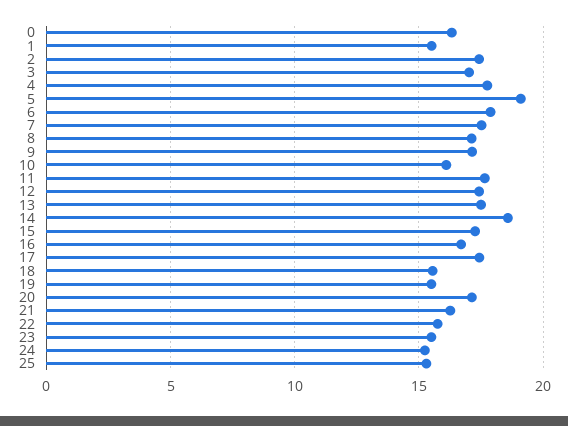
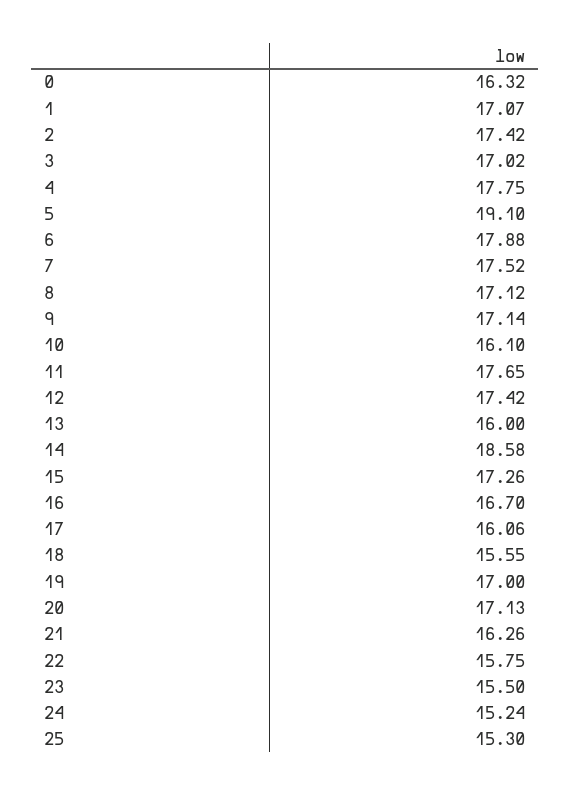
  {
    "0": 16.32,
-   "1": 15.5,
+   "1": 17.07,
    "2": 17.42,
    "3": 17.02,
    "4": 17.75,
    "5": 19.1,
    "6": 17.88,
    "7": 17.52,
    "8": 17.12,
    "9": 17.14,
    "10": 16.1,
    "11": 17.65,
    "12": 17.42,
-   "13": 17.5,
+   "13": 16,
    "14": 18.58,
    "15": 17.26,
    "16": 16.7,
-   "17": 17.5,
+   "17": 16.06,
    "18": 15.55,
-   "19": 15.5,
+   "19": 17,
    "20": 17.13,
    "21": 16.26,
    "22": 15.75,
    "23": 15.5,
    "24": 15.24,
    "25": 15.3
  }

